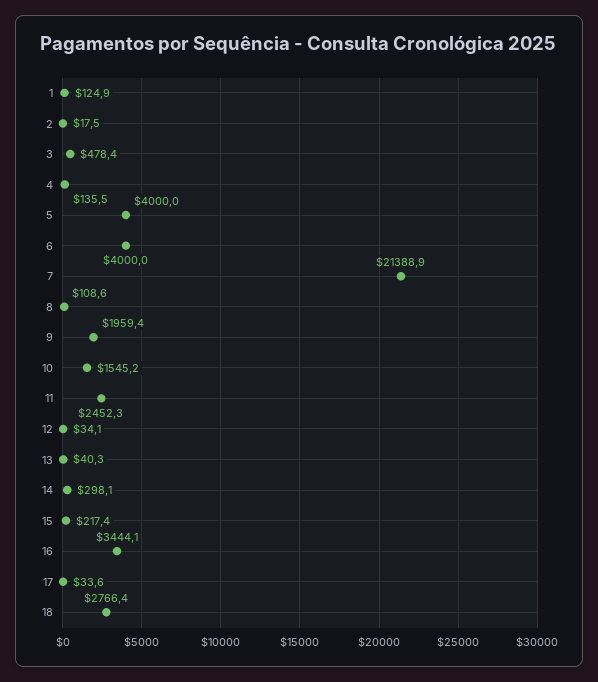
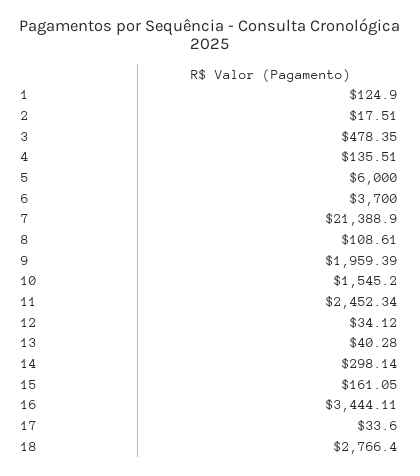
  {
    "1": 124.9,
    "2": 17.51,
    "3": 478.35,
    "4": 135.51,
-   "5": 4000,
+   "5": 6000,
-   "6": 4000,
+   "6": 3700,
    "7": 21388.9,
    "8": 108.61,
    "9": 1959.39,
    "10": 1545.2,
    "11": 2452.34,
    "12": 34.12,
    "13": 40.28,
    "14": 298.14,
-   "15": 217.4,
+   "15": 161.05,
    "16": 3444.11,
    "17": 33.6,
    "18": 2766.4
  }

